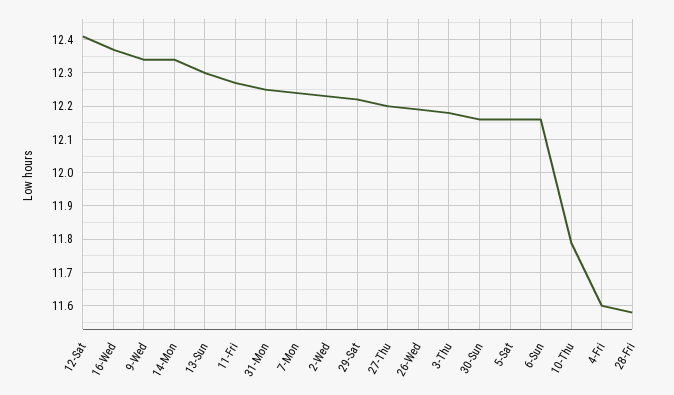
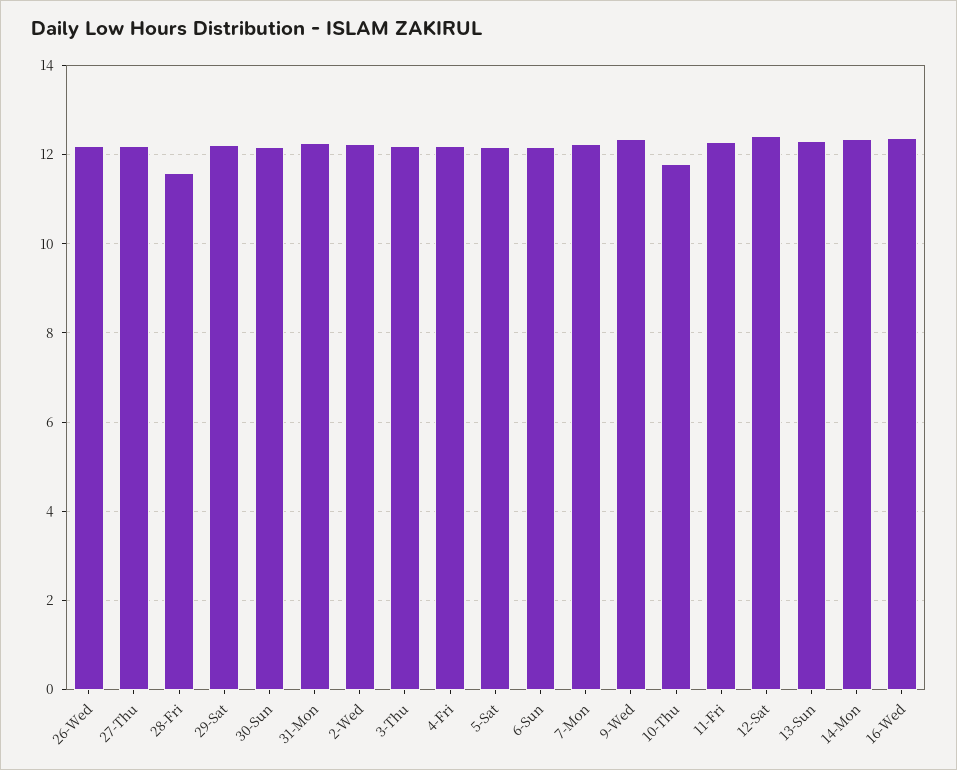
  {
    "12-Sat": 12.4,
    "16-Wed": 12.35,
    "9-Wed": 12.35,
    "14-Mon": 12.35,
    "13-Sun": 12.3,
    "11-Fri": 12.25,
    "31-Mon": 12.25,
    "7-Mon": 12.25,
    "2-Wed": 12.25,
    "29-Sat": 12.2,
    "27-Thu": 12.2,
    "26-Wed": 12.2,
    "3-Thu": 12.2,
    "30-Sun": 12.15,
    "5-Sat": 12.15,
    "6-Sun": 12.15,
    "10-Thu": 11.8,
-   "4-Fri": 11.6,
+   "4-Fri": 12.2,
    "28-Fri": 11.6
  }

